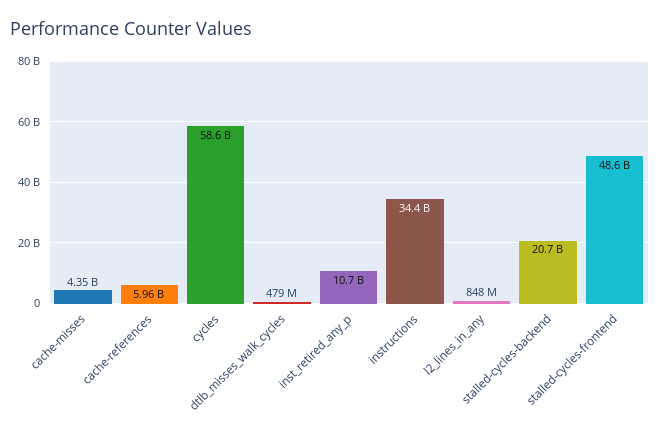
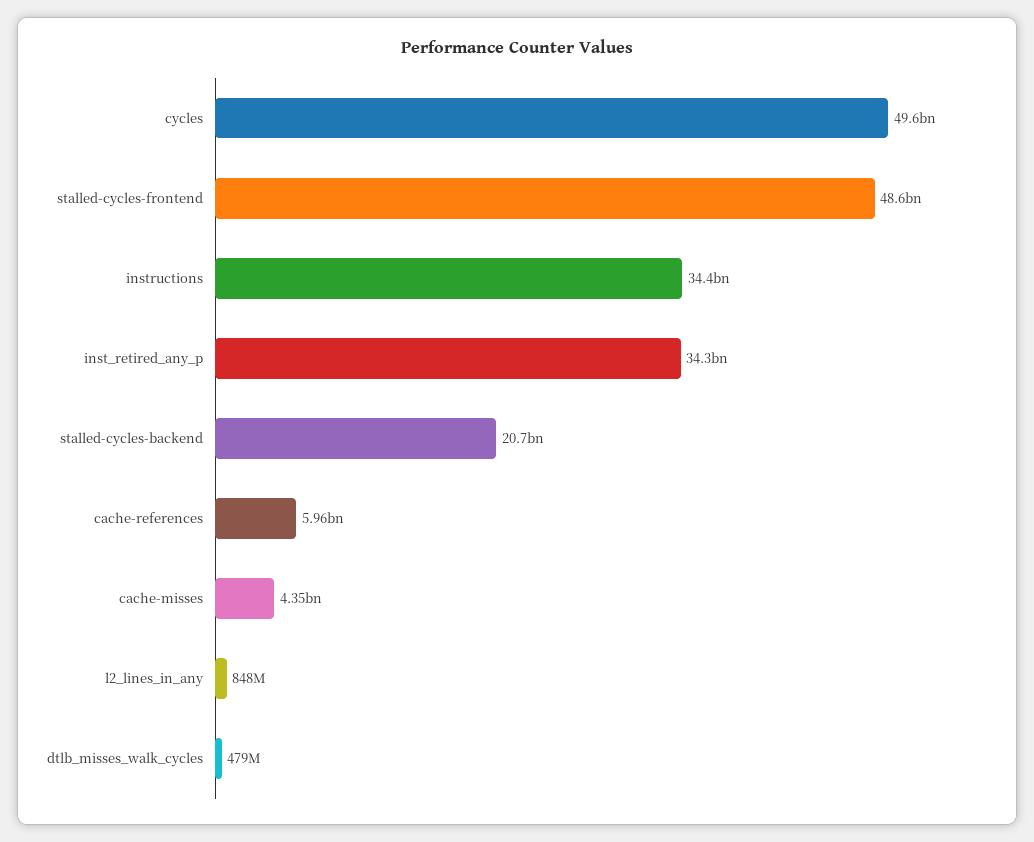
  {
    "cache-misses": 4350000000,
    "cache-references": 5960000000,
-   "cycles": 58600000000,
+   "cycles": 49600000000,
    "dtlb_misses_walk_cycles": 479000000,
-   "inst_retired_any_p": 10700000000,
+   "inst_retired_any_p": 34300000000,
    "instructions": 34400000000,
    "l2_lines_in_any": 848000000,
    "stalled-cycles-backend": 20700000000,
    "stalled-cycles-frontend": 48600000000
  }

